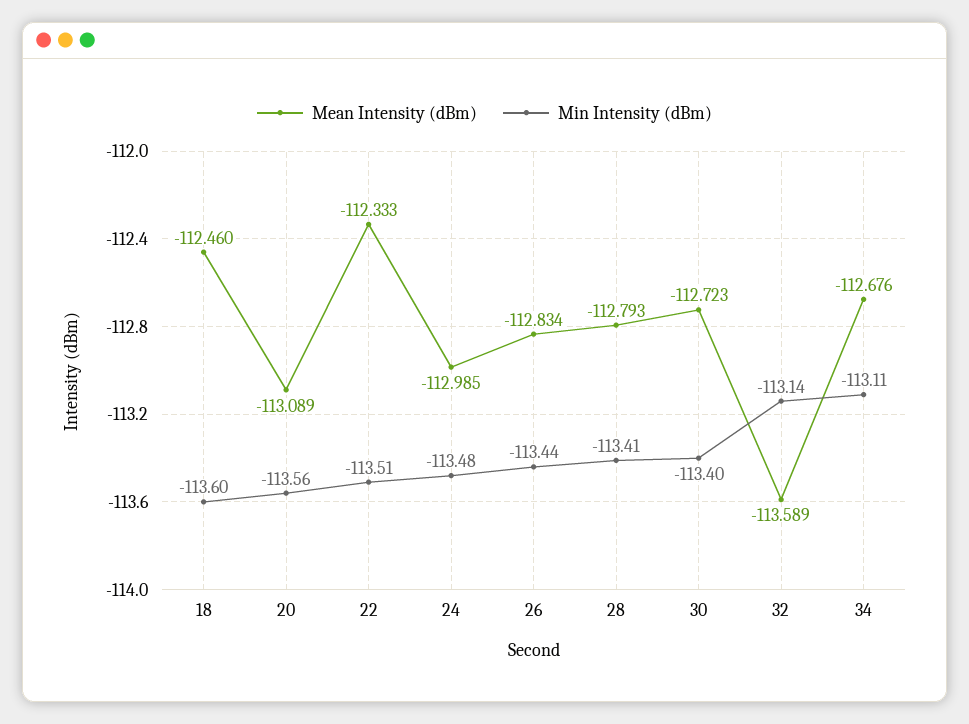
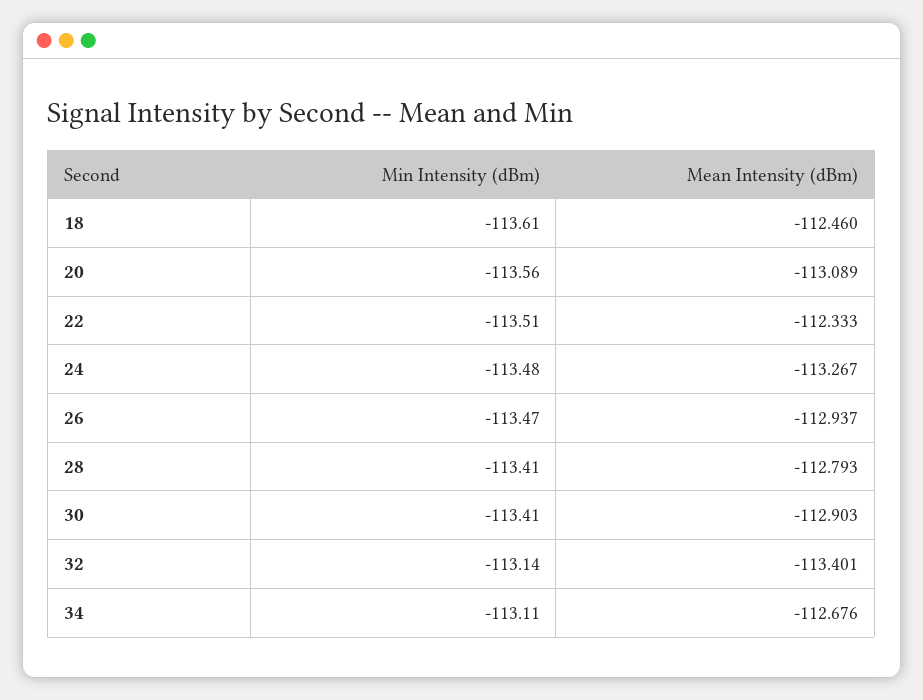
  {
    "Mean Intensity (dBm)": {
      "18": -112.46,
      "20": -113.089,
      "22": -112.333,
-     "24": -112.985,
+     "24": -113.267,
-     "26": -112.834,
+     "26": -112.937,
      "28": -112.793,
-     "30": -112.723,
+     "30": -112.903,
-     "32": -113.589,
+     "32": -113.401,
      "34": -112.676
    },
    "Min Intensity (dBm)": {
-     "18": -113.6,
+     "18": -113.61,
      "20": -113.56,
      "22": -113.51,
      "24": -113.48,
-     "26": -113.44,
+     "26": -113.47,
      "28": -113.41,
-     "30": -113.4,
+     "30": -113.41,
      "32": -113.14,
      "34": -113.11
    }
  }

